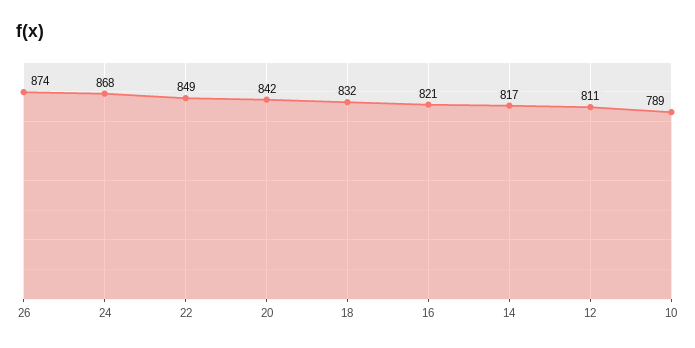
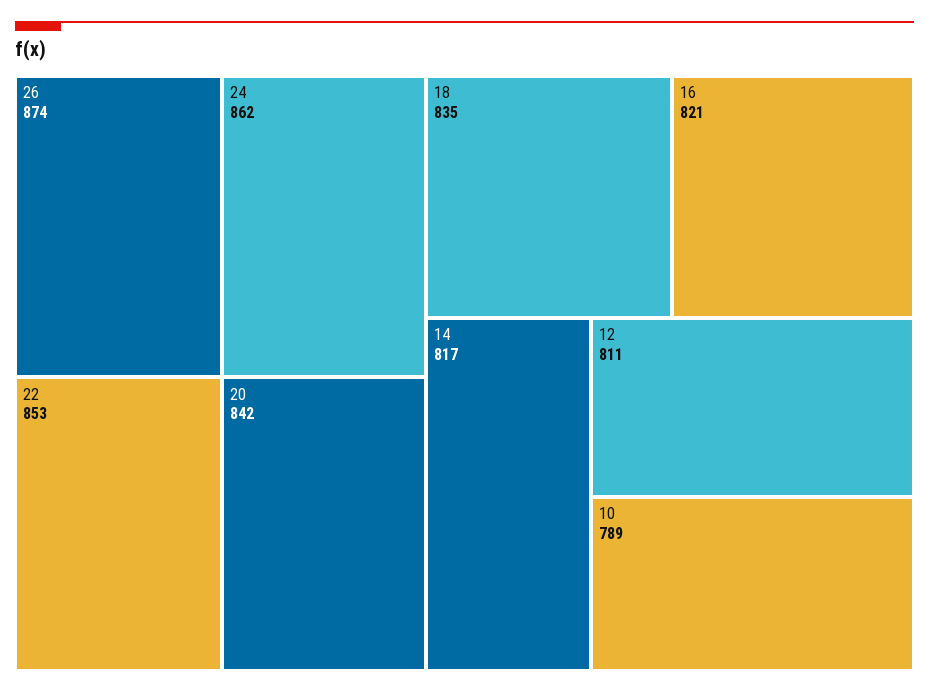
  {
    "26": 874,
-   "24": 868,
+   "24": 862,
-   "22": 849,
+   "22": 853,
    "20": 842,
-   "18": 832,
+   "18": 835,
    "16": 821,
    "14": 817,
    "12": 811,
    "10": 789
  }

